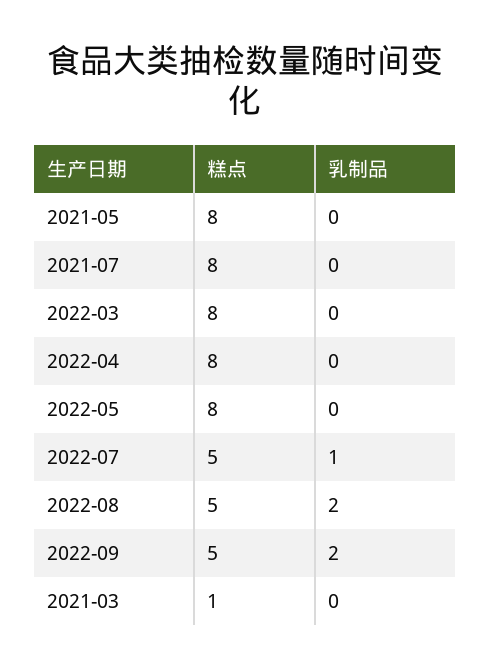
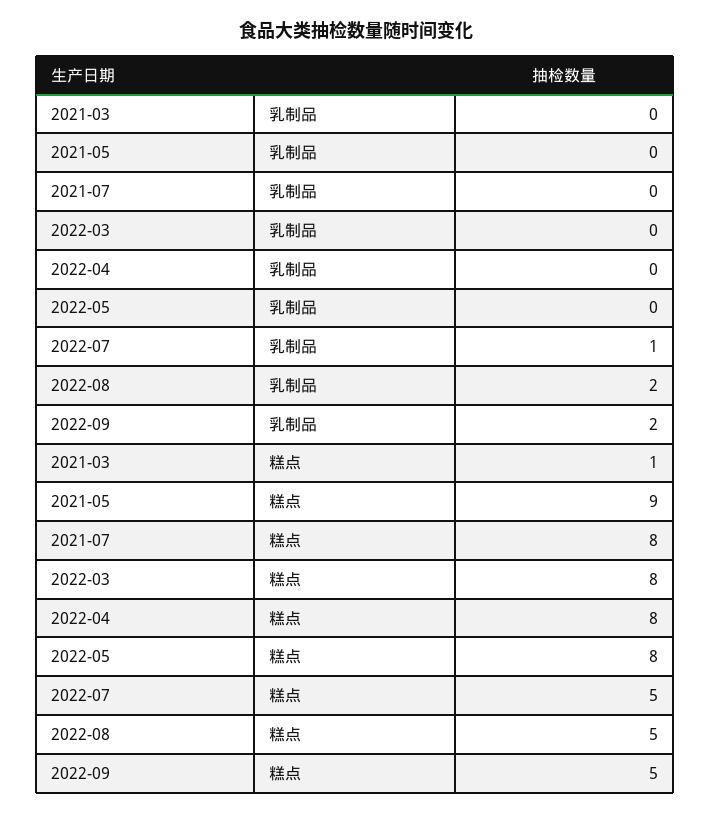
  {
    "糕点": {
-     "2021-05": 8,
+     "2021-05": 9,
      "2021-07": 8,
      "2022-03": 8,
      "2022-04": 8,
      "2022-05": 8,
      "2022-07": 5,
      "2022-08": 5,
      "2022-09": 5,
      "2021-03": 1
    },
    "乳制品": {
      "2021-05": 0,
      "2021-07": 0,
      "2022-03": 0,
      "2022-04": 0,
      "2022-05": 0,
      "2022-07": 1,
      "2022-08": 2,
      "2022-09": 2,
      "2021-03": 0
    }
  }

